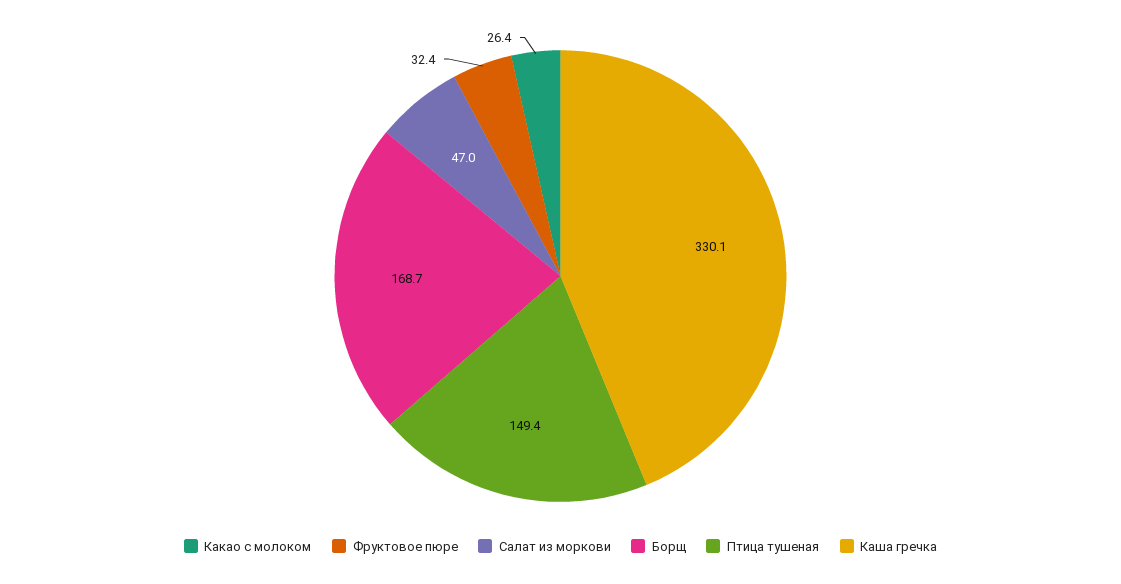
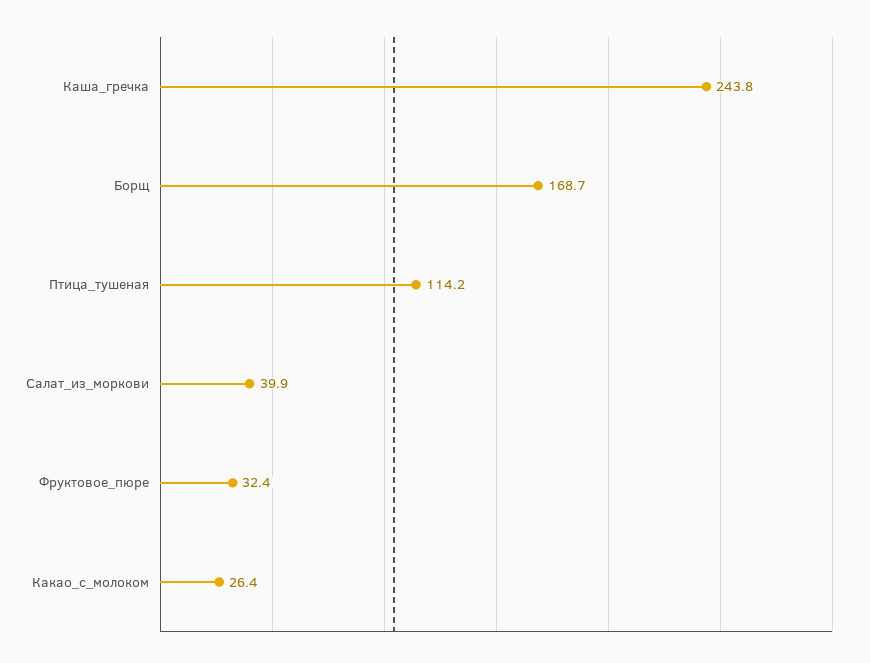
  {
    "Какао с молоком": 26.4,
    "Фруктовое пюре": 32.4,
-   "Салат из моркови": 47,
+   "Салат из моркови": 39.9,
    "Борщ": 168.7,
-   "Птица тушеная": 149.4,
+   "Птица тушеная": 114.2,
-   "Каша гречка": 330.1
+   "Каша гречка": 243.8
  }

